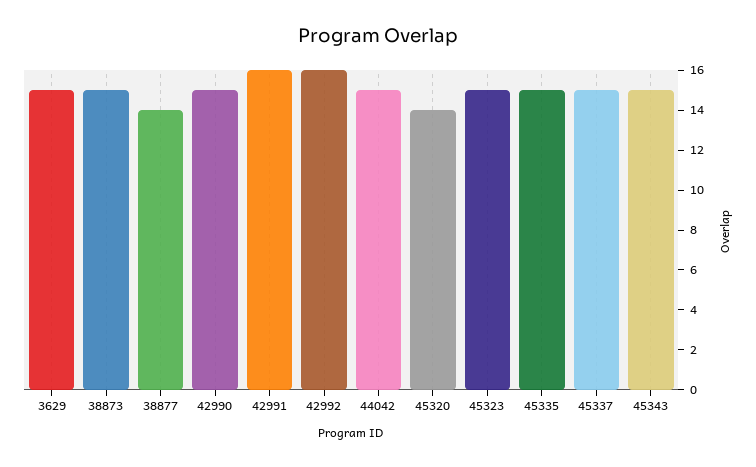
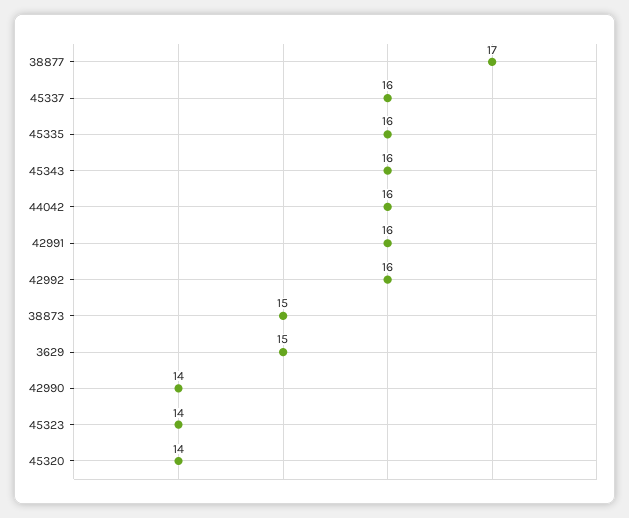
  {
    "3629": 15,
    "38873": 15,
-   "38877": 14,
+   "38877": 17,
-   "42990": 15,
+   "42990": 14,
    "42991": 16,
    "42992": 16,
-   "44042": 15,
+   "44042": 16,
    "45320": 14,
-   "45323": 15,
+   "45323": 14,
-   "45335": 15,
+   "45335": 16,
-   "45337": 15,
+   "45337": 16,
-   "45343": 15
+   "45343": 16
  }

